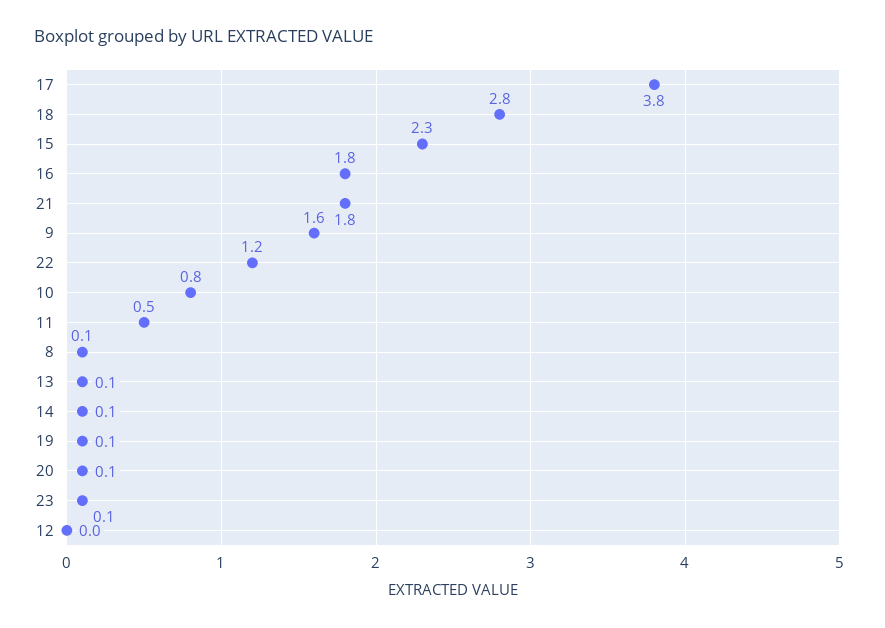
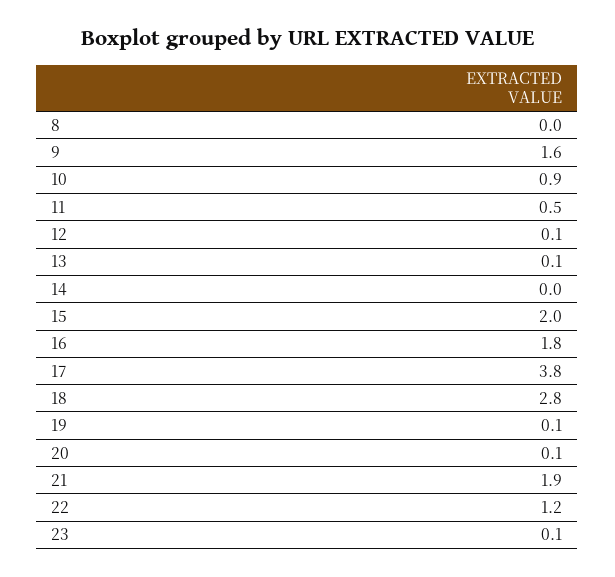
  {
    "17": 3.8,
    "18": 2.8,
-   "15": 2.3,
+   "15": 2,
    "16": 1.8,
-   "21": 1.8,
+   "21": 1.9,
    "9": 1.6,
    "22": 1.2,
-   "10": 0.8,
+   "10": 0.9,
    "11": 0.5,
-   "8": 0.1,
+   "8": 0,
    "13": 0.1,
-   "14": 0.1,
+   "14": 0,
    "19": 0.1,
    "20": 0.1,
    "23": 0.1,
-   "12": 0
+   "12": 0.1
  }

